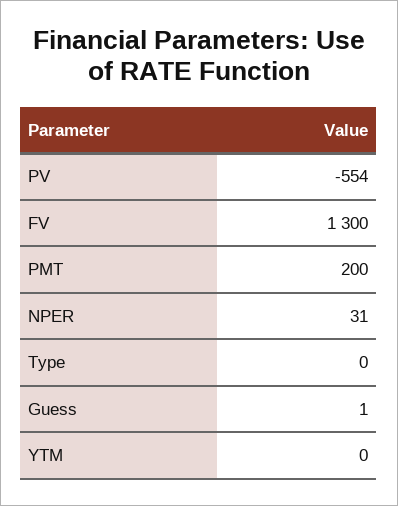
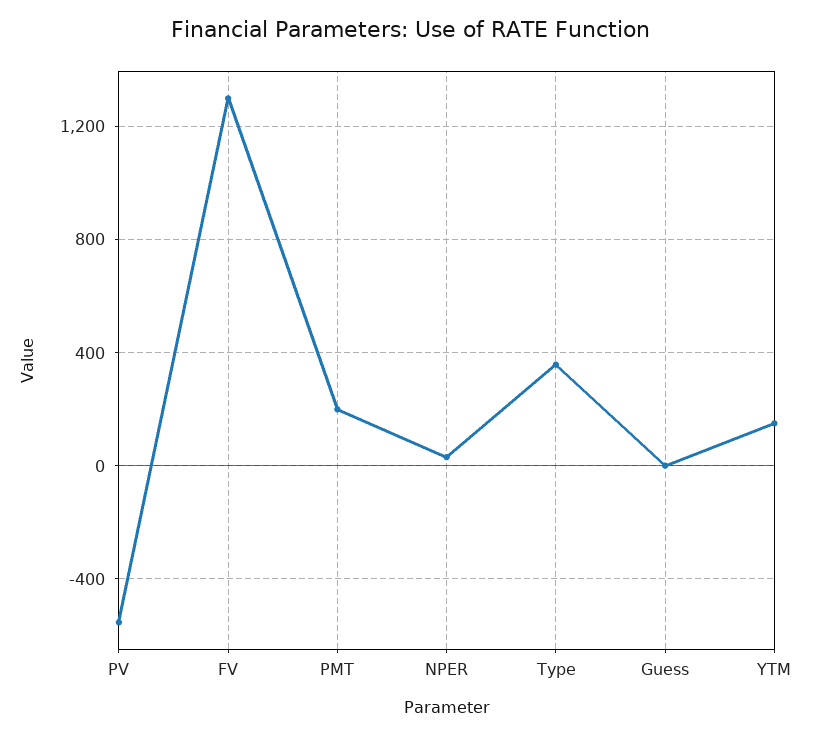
  {
    "PV": -554,
    "FV": 1300,
    "PMT": 200,
    "NPER": 31,
-   "Type": 0,
+   "Type": 350,
    "Guess": 1,
-   "YTM": 0
+   "YTM": 150
  }

